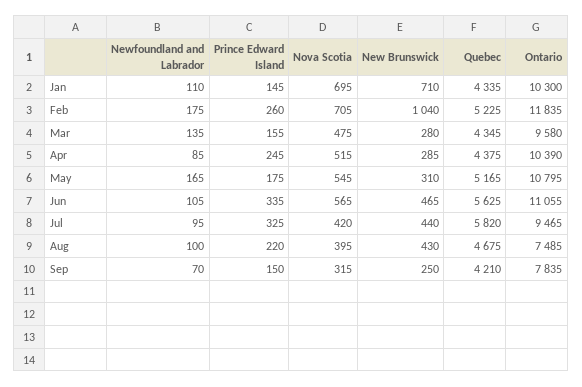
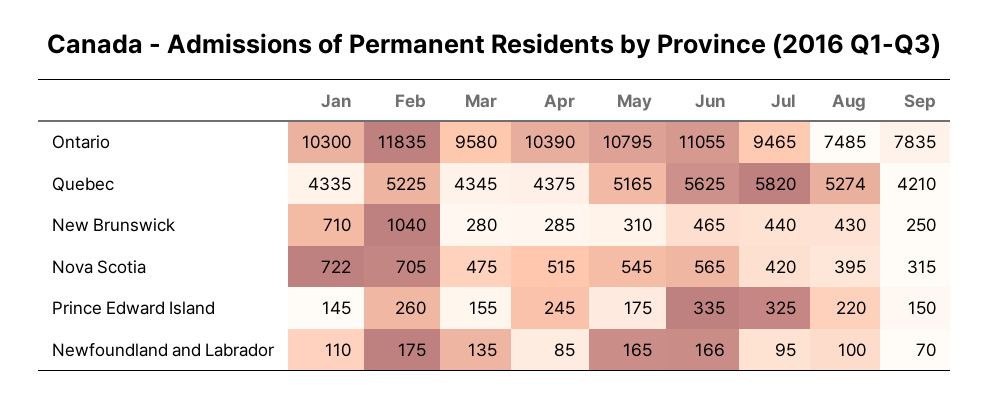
  {
    "Newfoundland and Labrador": {
      "Jan": 110,
      "Feb": 175,
      "Mar": 135,
      "Apr": 85,
      "May": 165,
-     "Jun": 105,
+     "Jun": 166,
      "Jul": 95,
      "Aug": 100,
      "Sep": 70
    },
    "Prince Edward Island": {
      "Jan": 145,
      "Feb": 260,
      "Mar": 155,
      "Apr": 245,
      "May": 175,
      "Jun": 335,
      "Jul": 325,
      "Aug": 220,
      "Sep": 150
    },
    "Nova Scotia": {
-     "Jan": 695,
+     "Jan": 722,
      "Feb": 705,
      "Mar": 475,
      "Apr": 515,
      "May": 545,
      "Jun": 565,
      "Jul": 420,
      "Aug": 395,
      "Sep": 315
    },
    "New Brunswick": {
      "Jan": 710,
      "Feb": 1040,
      "Mar": 280,
      "Apr": 285,
      "May": 310,
      "Jun": 465,
      "Jul": 440,
      "Aug": 430,
      "Sep": 250
    },
    "Quebec": {
      "Jan": 4335,
      "Feb": 5225,
      "Mar": 4345,
      "Apr": 4375,
      "May": 5165,
      "Jun": 5625,
      "Jul": 5820,
-     "Aug": 4675,
+     "Aug": 5274,
      "Sep": 4210
    },
    "Ontario": {
      "Jan": 10300,
      "Feb": 11835,
      "Mar": 9580,
      "Apr": 10390,
      "May": 10795,
      "Jun": 11055,
      "Jul": 9465,
      "Aug": 7485,
      "Sep": 7835
    }
  }

